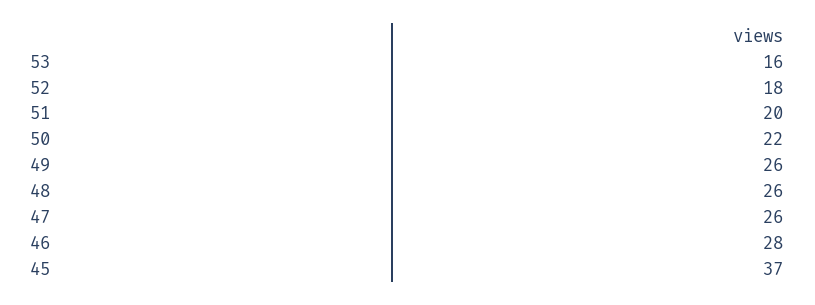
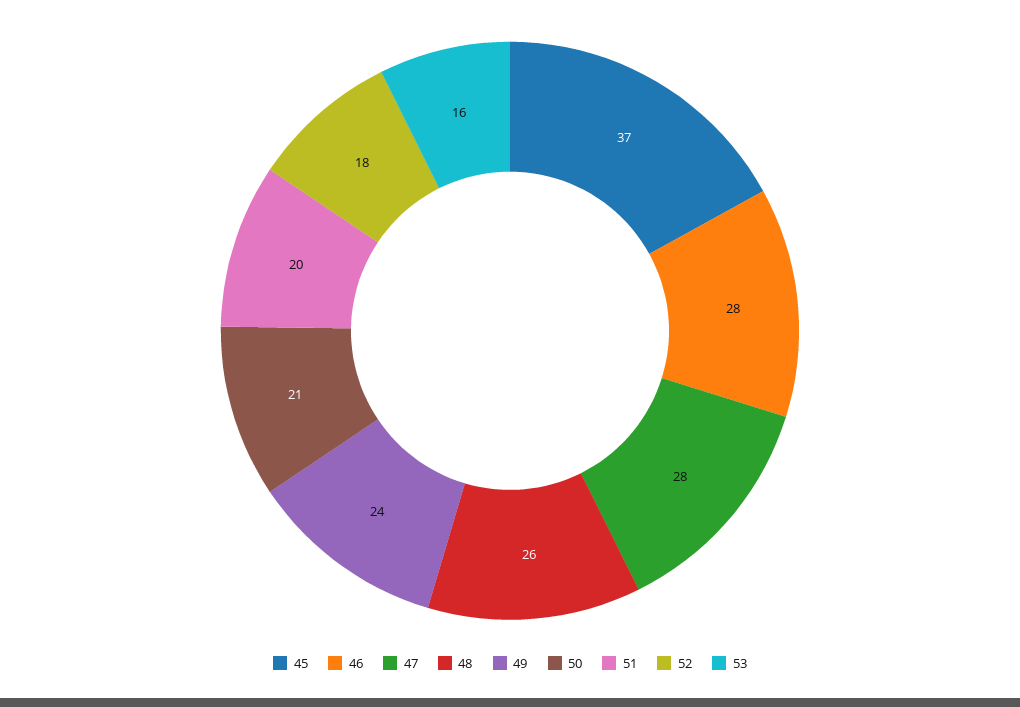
  {
    "53": 16,
    "52": 18,
    "51": 20,
-   "50": 22,
+   "50": 21,
-   "49": 26,
+   "49": 24,
    "48": 26,
-   "47": 26,
+   "47": 28,
    "46": 28,
    "45": 37
  }

